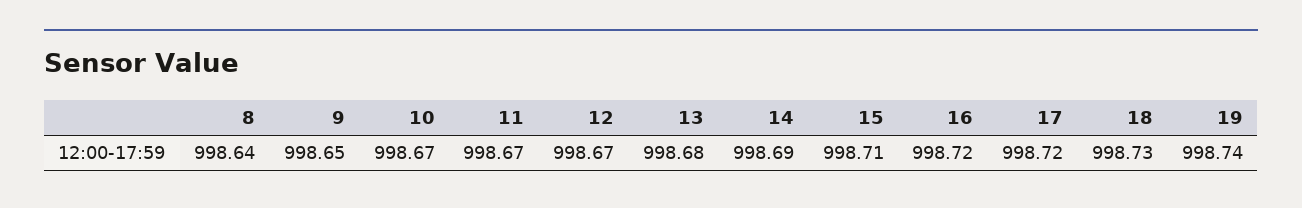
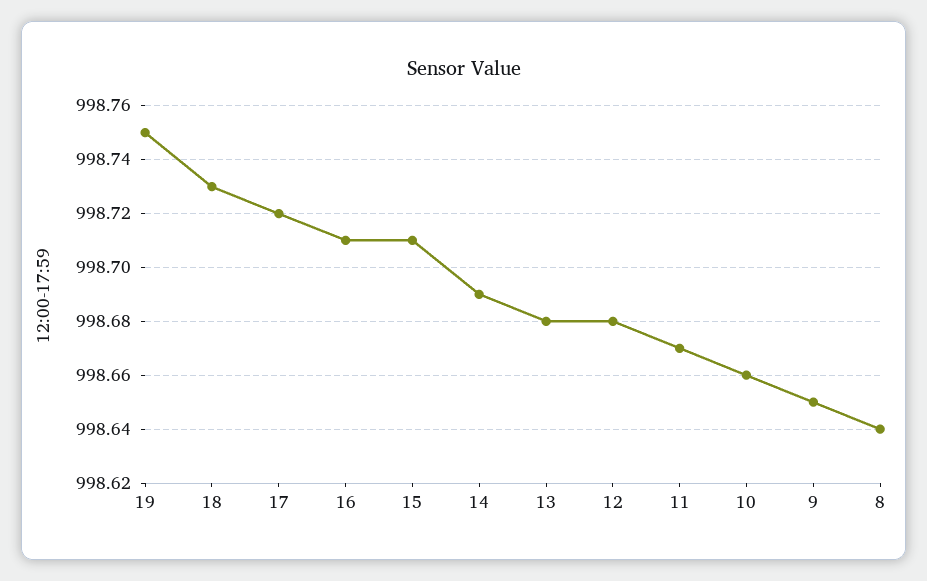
  {
    "8": 998.64,
    "9": 998.65,
-   "10": 998.67,
+   "10": 998.66,
    "11": 998.67,
-   "12": 998.67,
+   "12": 998.68,
    "13": 998.68,
    "14": 998.69,
    "15": 998.71,
-   "16": 998.72,
+   "16": 998.71,
    "17": 998.72,
    "18": 998.73,
-   "19": 998.74
+   "19": 998.75
  }

